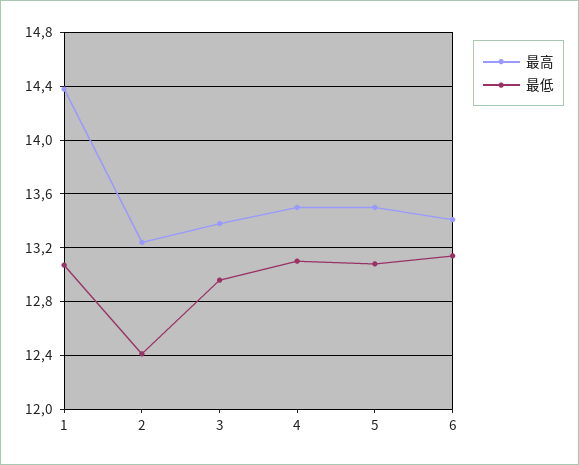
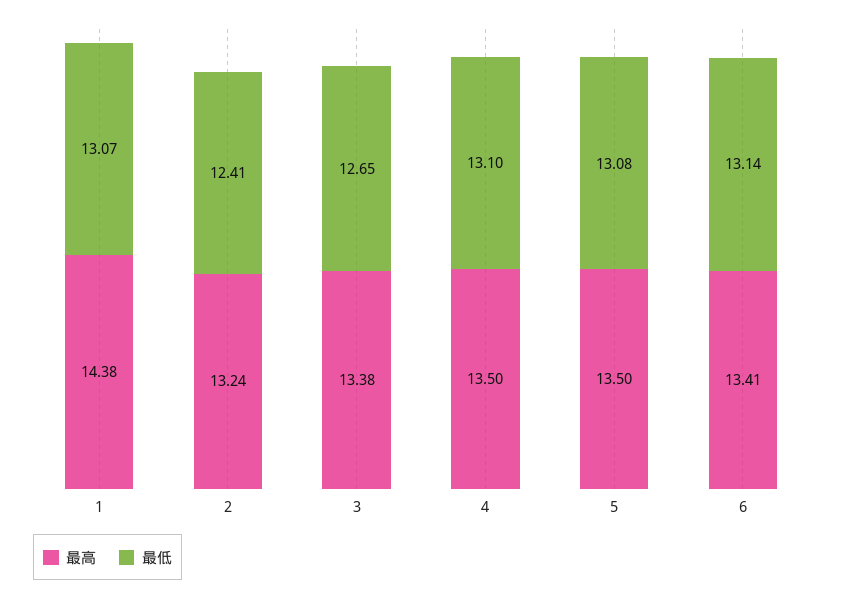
  {
    "最高": {
      "1": 14.38,
      "2": 13.24,
      "3": 13.38,
      "4": 13.5,
      "5": 13.5,
      "6": 13.41
    },
    "最低": {
      "1": 13.07,
      "2": 12.41,
-     "3": 12.95,
+     "3": 12.65,
      "4": 13.1,
      "5": 13.08,
      "6": 13.14
    }
  }

